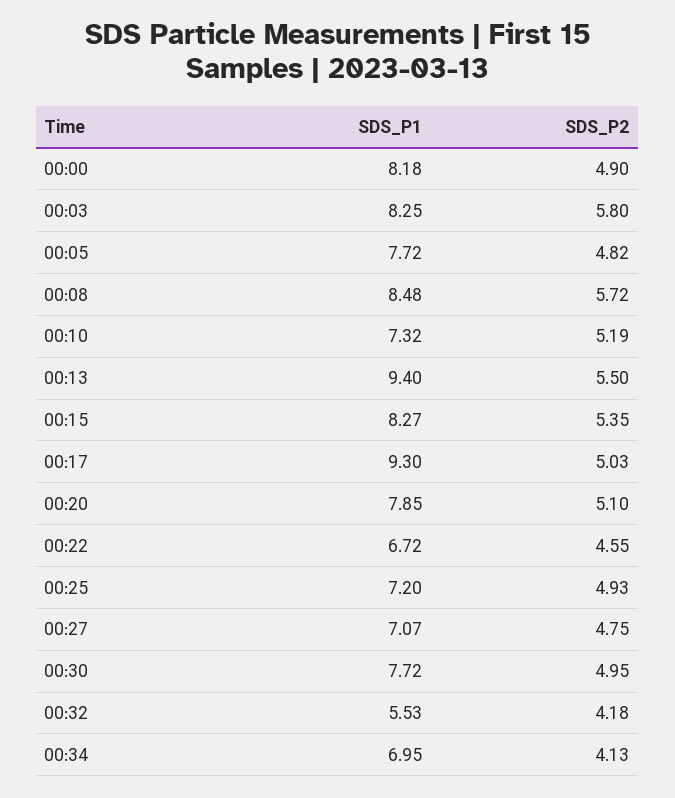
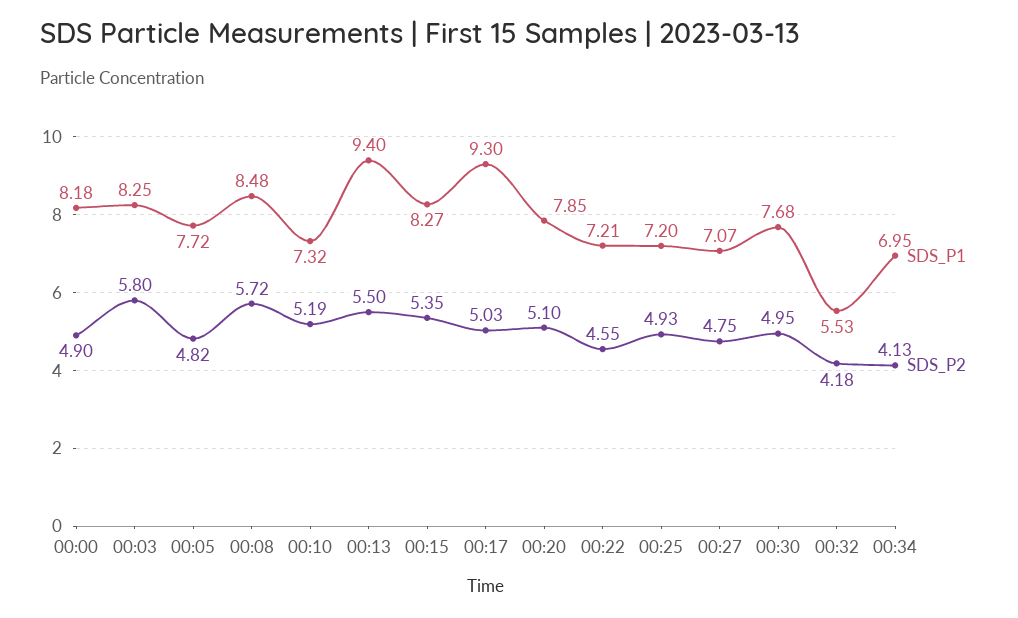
  {
    "SDS_P1": {
      "00:00": 8.18,
      "00:03": 8.25,
      "00:05": 7.72,
      "00:08": 8.48,
      "00:10": 7.32,
      "00:13": 9.4,
      "00:15": 8.27,
      "00:17": 9.3,
      "00:20": 7.85,
-     "00:22": 6.72,
+     "00:22": 7.21,
      "00:25": 7.2,
      "00:27": 7.07,
-     "00:30": 7.72,
+     "00:30": 7.68,
      "00:32": 5.53,
      "00:34": 6.95
    },
    "SDS_P2": {
      "00:00": 4.9,
      "00:03": 5.8,
      "00:05": 4.82,
      "00:08": 5.72,
      "00:10": 5.19,
      "00:13": 5.5,
      "00:15": 5.35,
      "00:17": 5.03,
      "00:20": 5.1,
      "00:22": 4.55,
      "00:25": 4.93,
      "00:27": 4.75,
      "00:30": 4.95,
      "00:32": 4.18,
      "00:34": 4.13
    }
  }

